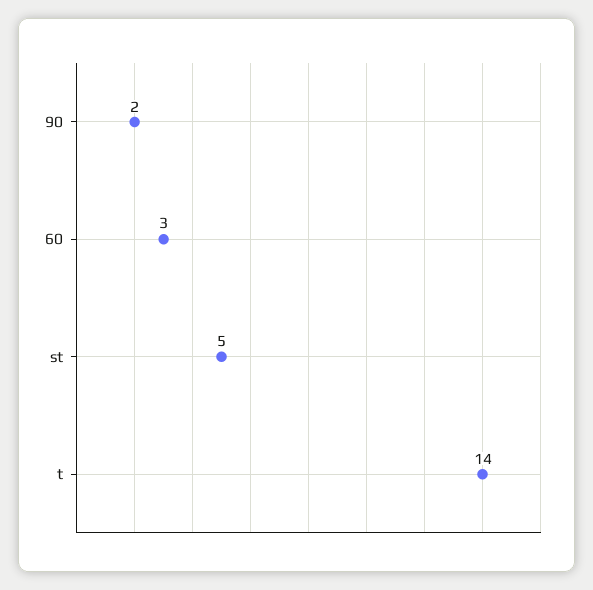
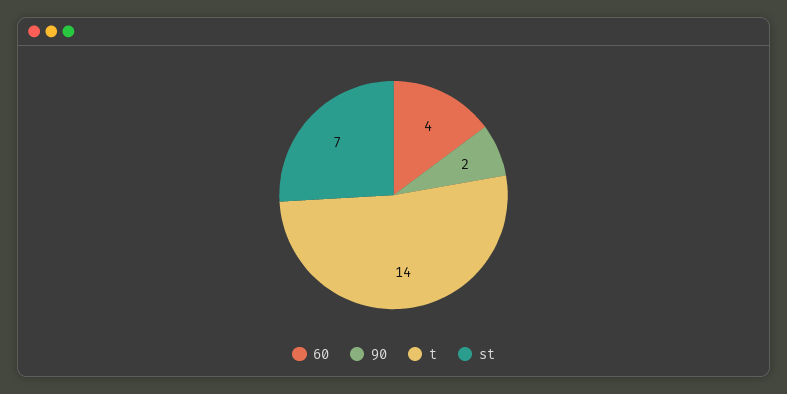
  {
    "90": 2,
-   "60": 3,
+   "60": 4,
-   "st": 5,
+   "st": 7,
    "t": 14
  }

